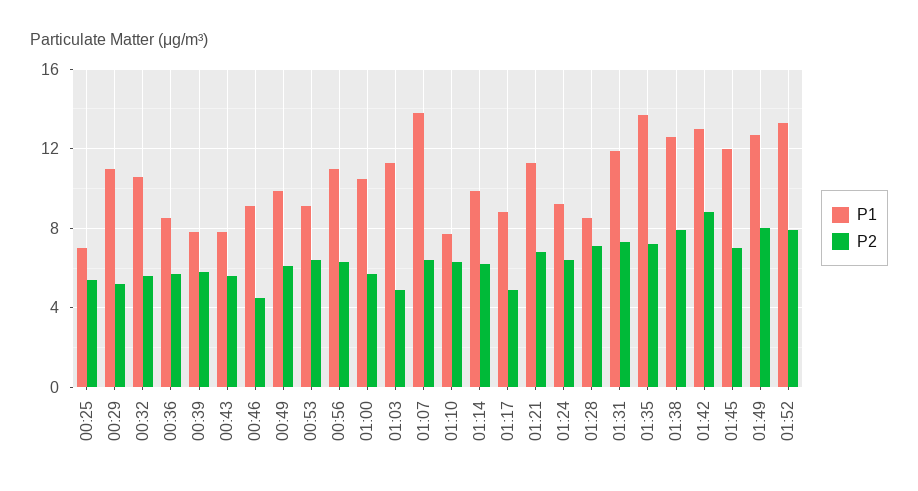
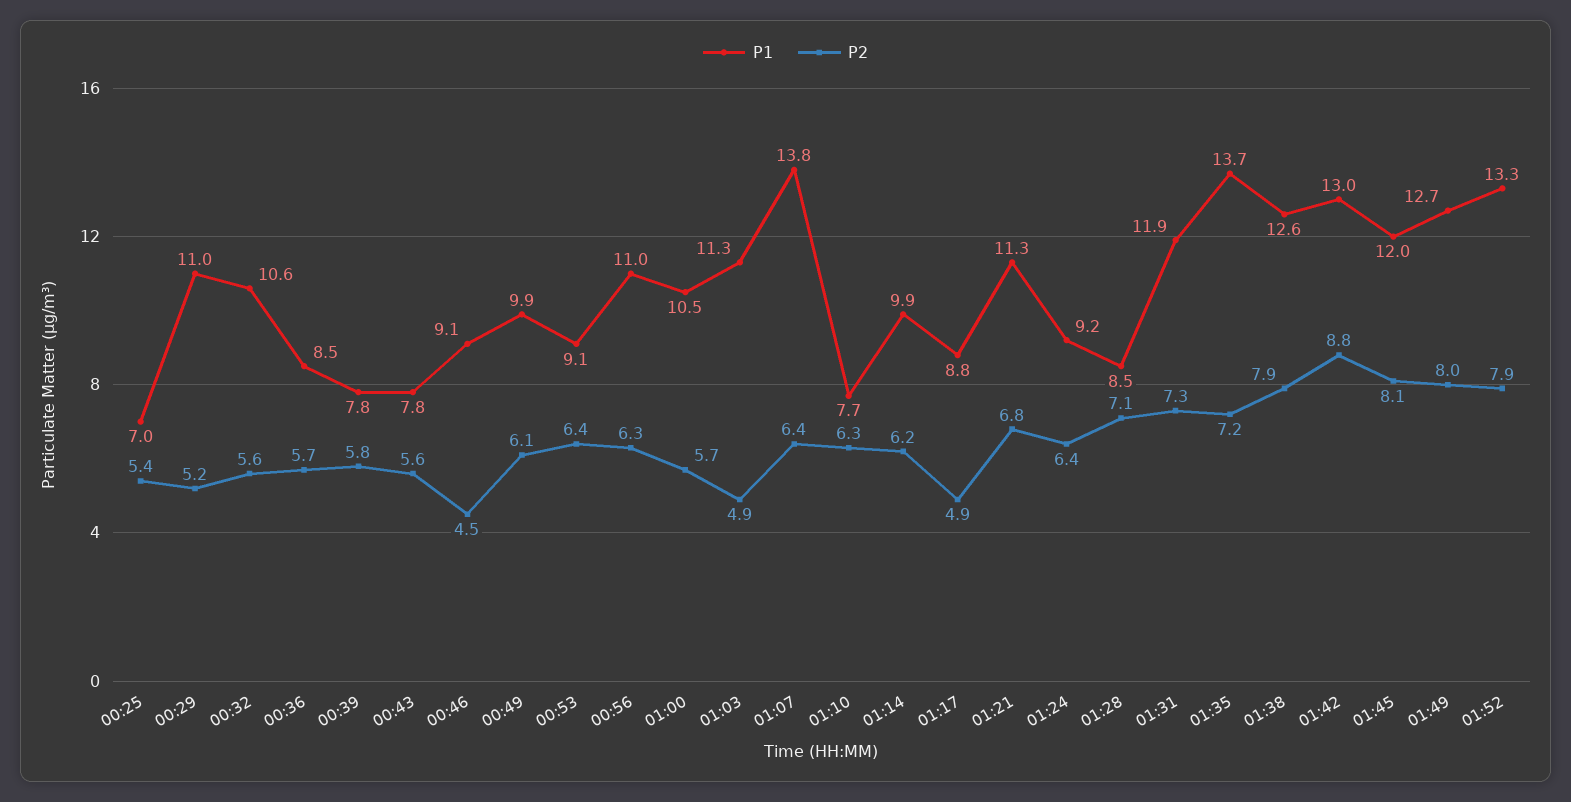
  {
    "P1": {
      "00:25": 7,
      "00:29": 11,
      "00:32": 10.6,
      "00:36": 8.5,
      "00:39": 7.8,
      "00:43": 7.8,
      "00:46": 9.1,
      "00:49": 9.9,
      "00:53": 9.1,
      "00:56": 11,
      "01:00": 10.5,
      "01:03": 11.3,
      "01:07": 13.8,
      "01:10": 7.7,
      "01:14": 9.9,
      "01:17": 8.8,
      "01:21": 11.3,
      "01:24": 9.2,
      "01:28": 8.5,
      "01:31": 11.9,
      "01:35": 13.7,
      "01:38": 12.6,
      "01:42": 13,
      "01:45": 12,
      "01:49": 12.7,
      "01:52": 13.3
    },
    "P2": {
      "00:25": 5.4,
      "00:29": 5.2,
      "00:32": 5.6,
      "00:36": 5.7,
      "00:39": 5.8,
      "00:43": 5.6,
      "00:46": 4.5,
      "00:49": 6.1,
      "00:53": 6.4,
      "00:56": 6.3,
      "01:00": 5.7,
      "01:03": 4.9,
      "01:07": 6.4,
      "01:10": 6.3,
      "01:14": 6.2,
      "01:17": 4.9,
      "01:21": 6.8,
      "01:24": 6.4,
      "01:28": 7.1,
      "01:31": 7.3,
      "01:35": 7.2,
      "01:38": 7.9,
      "01:42": 8.8,
-     "01:45": 7,
+     "01:45": 8.1,
      "01:49": 8,
      "01:52": 7.9
    }
  }

